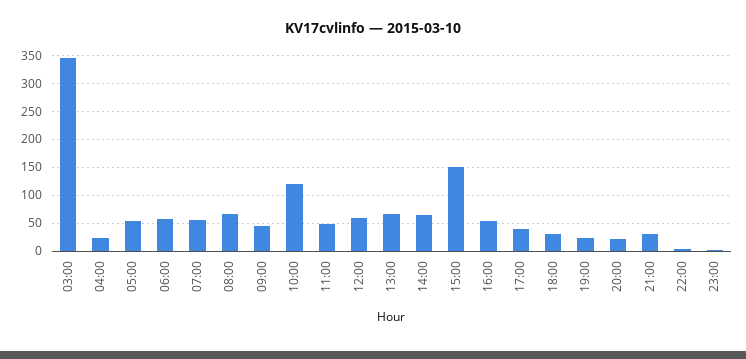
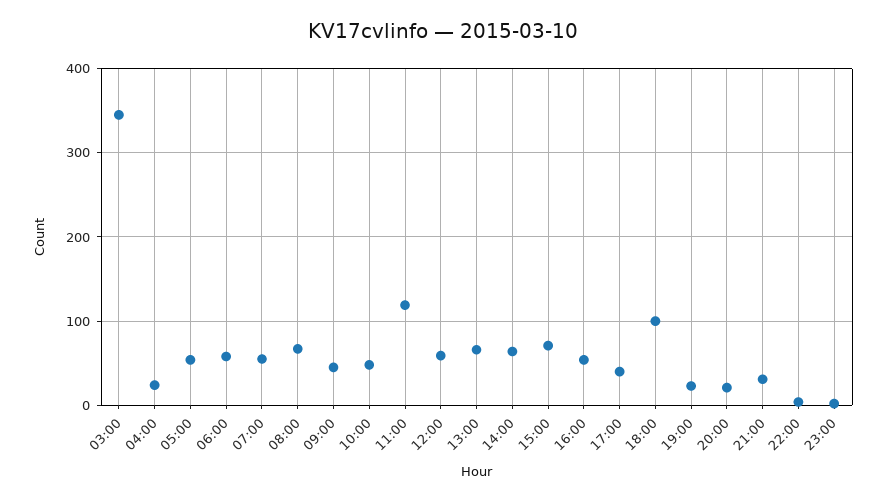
  {
    "03:00": 350,
    "04:00": 20,
    "05:00": 50,
    "06:00": 60,
    "07:00": 60,
    "08:00": 70,
    "09:00": 50,
-   "10:00": 125,
+   "10:00": 50,
-   "11:00": 50,
+   "11:00": 120,
    "12:00": 60,
    "13:00": 70,
    "14:00": 60,
-   "15:00": 150,
+   "15:00": 70,
    "16:00": 50,
    "17:00": 40,
-   "18:00": 25,
+   "18:00": 100,
    "19:00": 20,
    "20:00": 20,
    "21:00": 30,
    "22:00": 0,
    "23:00": 0
  }

